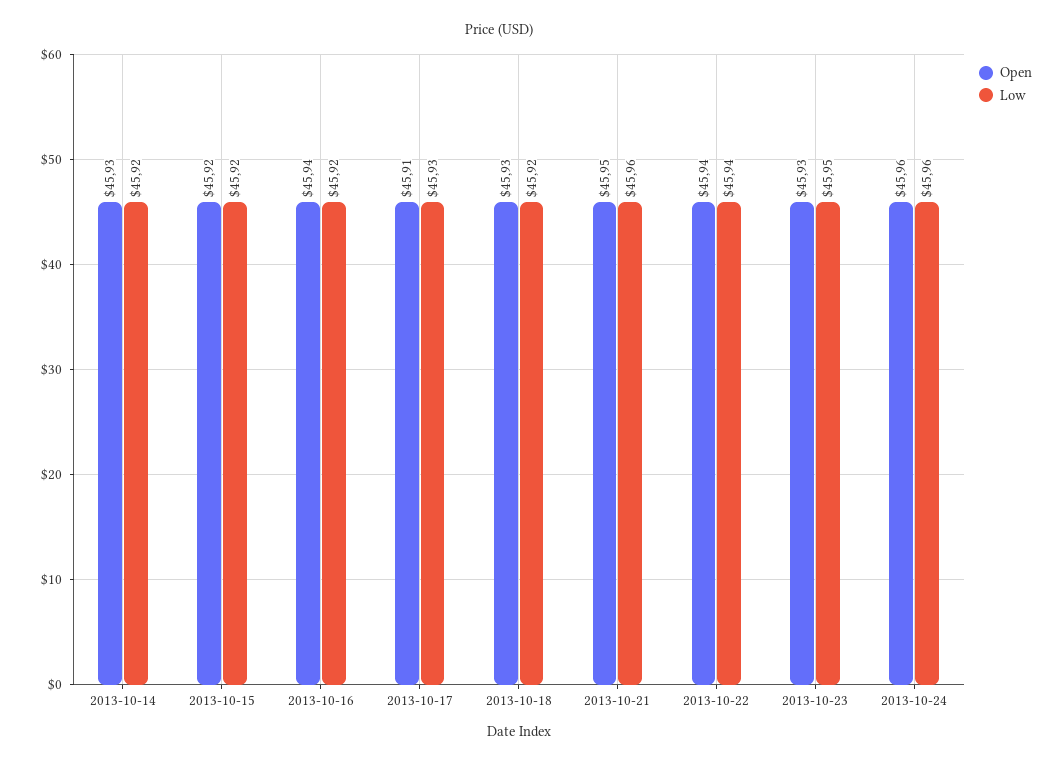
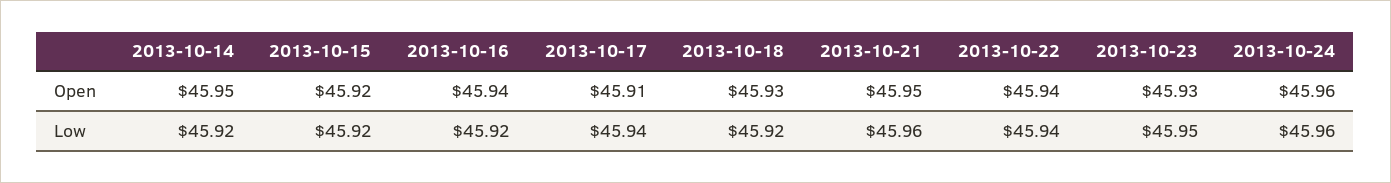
  {
    "Open": {
-     "2013-10-14": 45.93,
+     "2013-10-14": 45.95,
      "2013-10-15": 45.92,
      "2013-10-16": 45.94,
      "2013-10-17": 45.91,
      "2013-10-18": 45.93,
      "2013-10-21": 45.95,
      "2013-10-22": 45.94,
      "2013-10-23": 45.93,
      "2013-10-24": 45.96
    },
    "Low": {
      "2013-10-14": 45.92,
      "2013-10-15": 45.92,
      "2013-10-16": 45.92,
-     "2013-10-17": 45.93,
+     "2013-10-17": 45.94,
      "2013-10-18": 45.92,
      "2013-10-21": 45.96,
      "2013-10-22": 45.94,
      "2013-10-23": 45.95,
      "2013-10-24": 45.96
    }
  }

